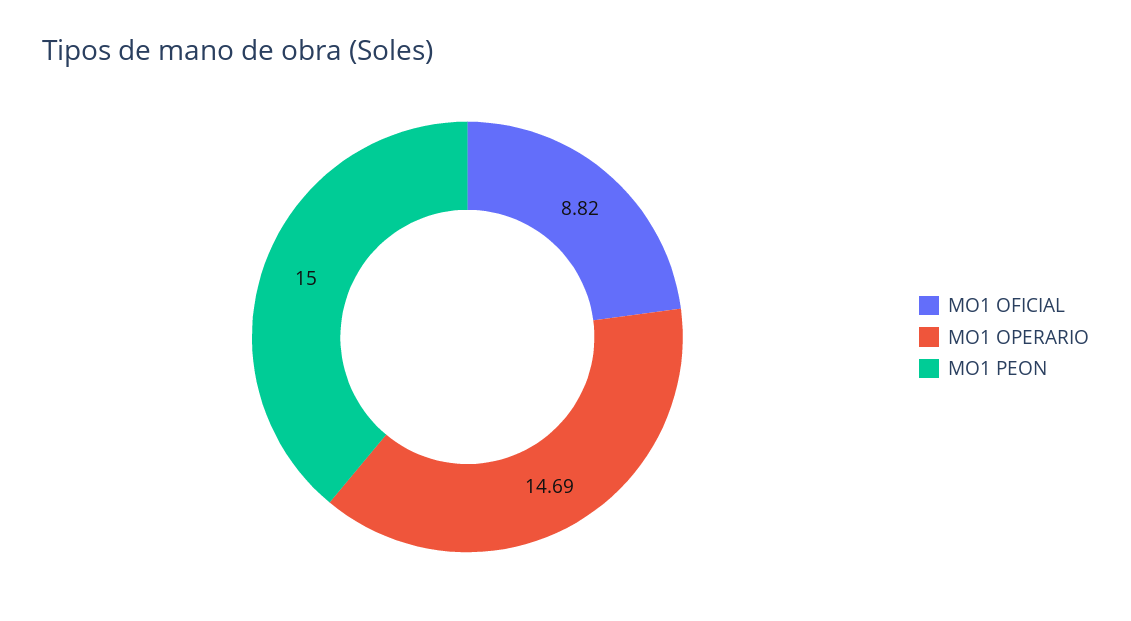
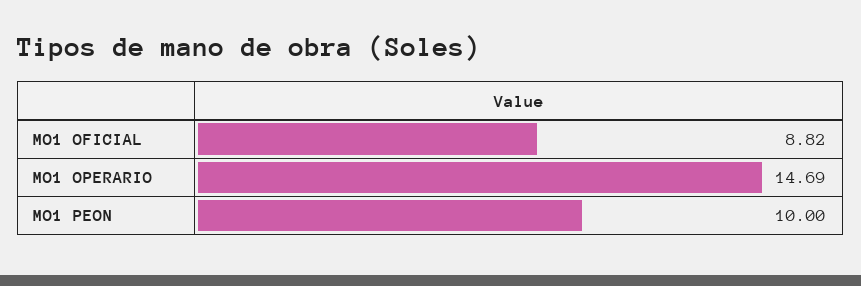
  {
    "MO1 OFICIAL": 8.82,
    "MO1 OPERARIO": 14.69,
-   "MO1 PEON": 15
+   "MO1 PEON": 10
  }

